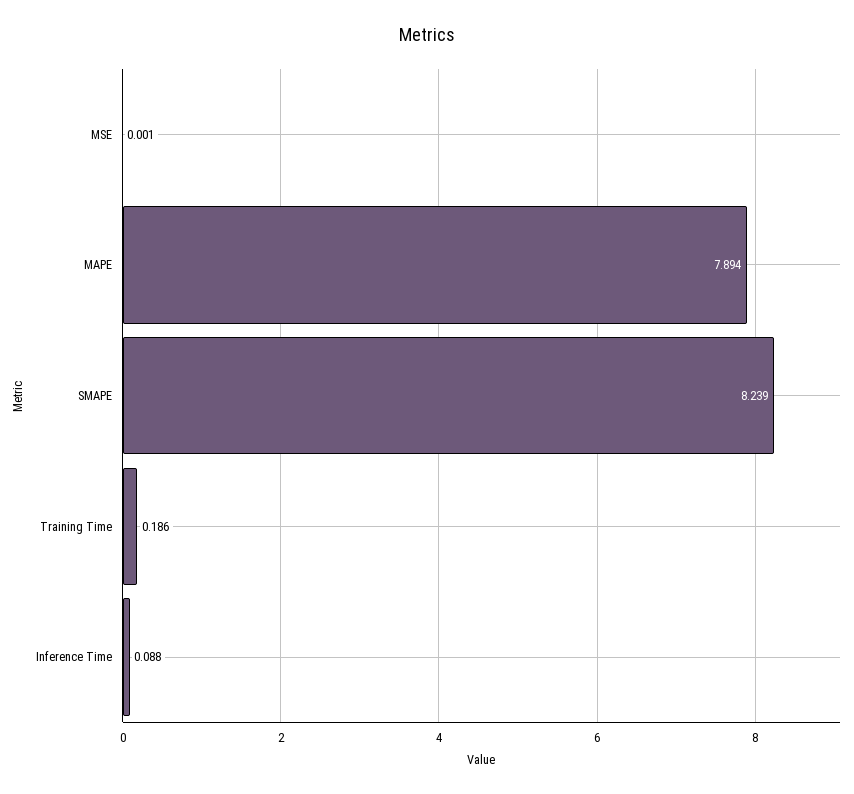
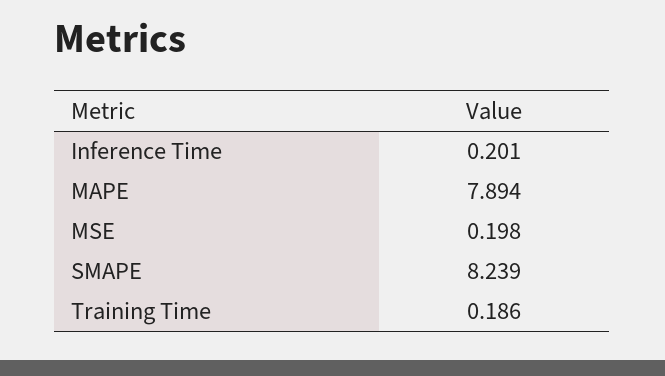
  {
-   "MSE": 0.001,
+   "MSE": 0.198,
    "MAPE": 7.894,
    "SMAPE": 8.239,
    "Training Time": 0.186,
-   "Inference Time": 0.088
+   "Inference Time": 0.201
  }

